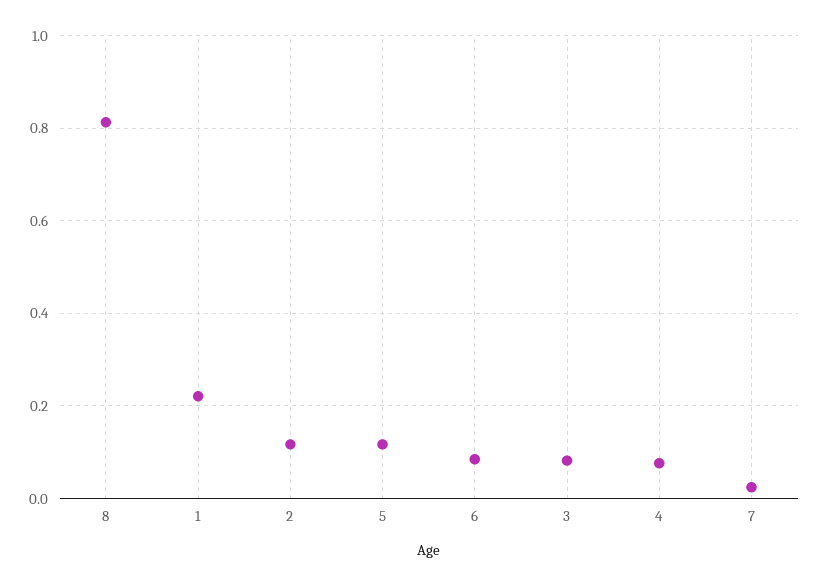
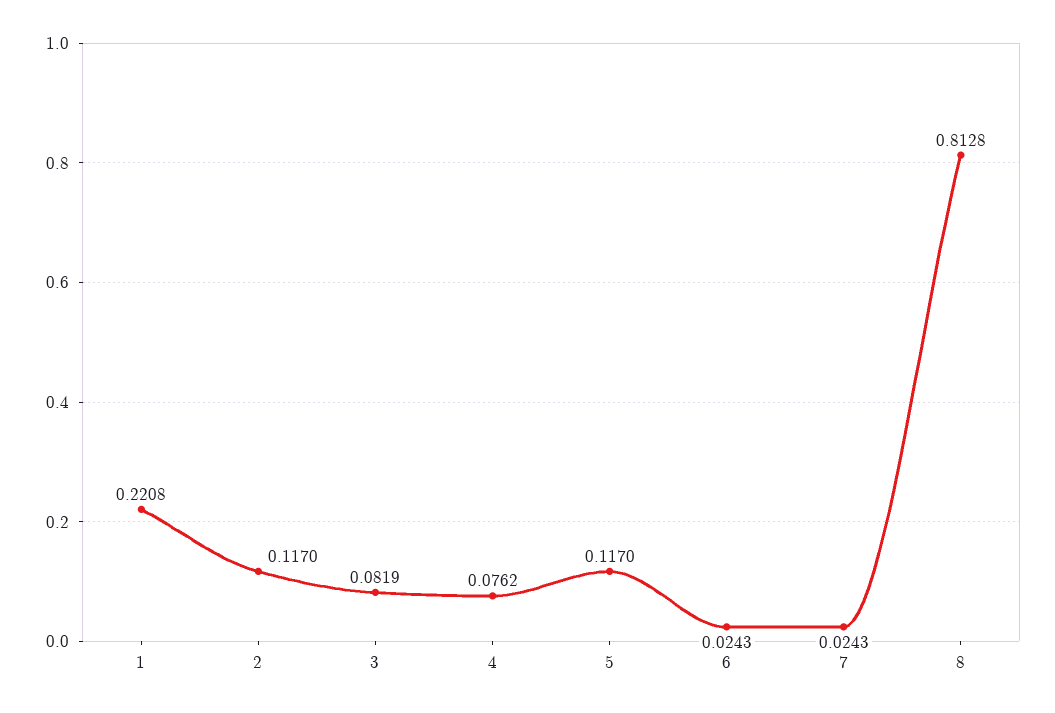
  {
    "8": 0.8128,
    "1": 0.2208,
    "2": 0.117,
    "5": 0.117,
-   "6": 0.08,
+   "6": 0.0243,
    "3": 0.0819,
    "4": 0.0762,
    "7": 0.0243
  }

